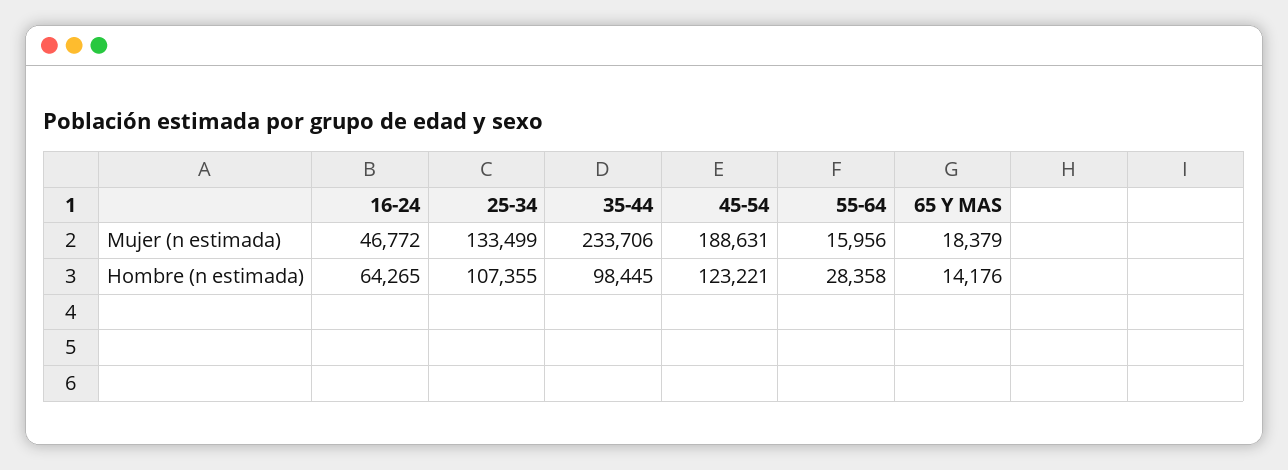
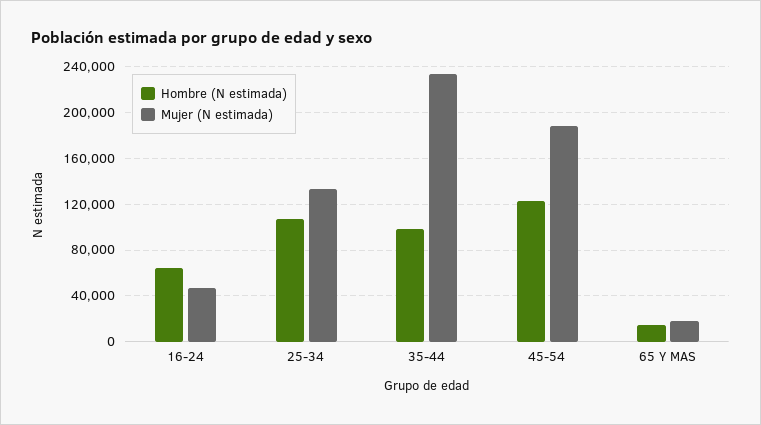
  {
    "Mujer (n estimada)": {
      "16-24": 46772,
      "25-34": 133499,
      "35-44": 233706,
      "45-54": 188631,
-     "55-64": 15956,
      "65 Y MAS": 18379
    },
    "Hombre (n estimada)": {
      "16-24": 64265,
      "25-34": 107355,
      "35-44": 98445,
      "45-54": 123221,
-     "55-64": 28358,
      "65 Y MAS": 14176
    }
  }

